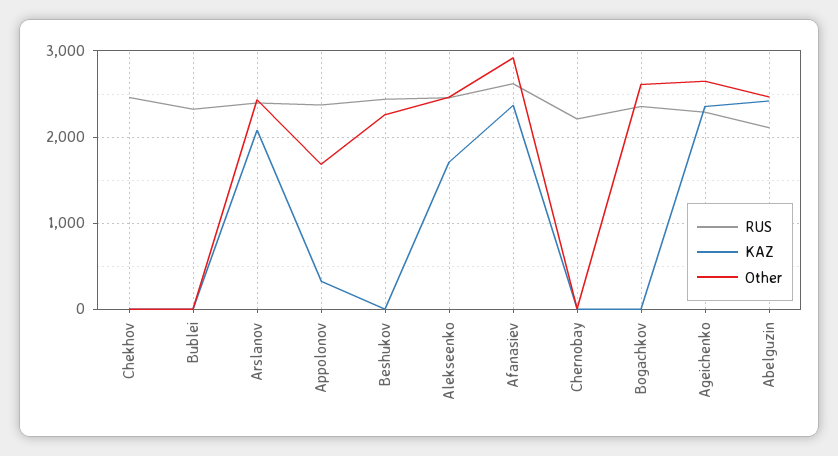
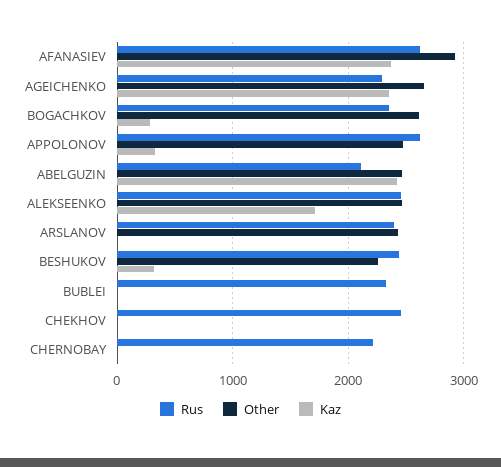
  {
    "RUS": {
      "Chekhov": 2500,
      "Bublei": 2300,
      "Arslanov": 2400,
-     "Appolonov": 2400,
+     "Appolonov": 2600,
      "Beshukov": 2400,
      "Alekseenko": 2500,
      "Afanasiev": 2600,
      "Chernobay": 2200,
      "Bogachkov": 2400,
      "Ageichenko": 2300,
      "Abelguzin": 2100
    },
    "KAZ": {
      "Chekhov": 0,
      "Bublei": 0,
-     "Arslanov": 2100,
+     "Arslanov": 0,
      "Appolonov": 300,
-     "Beshukov": 0,
+     "Beshukov": 300,
      "Alekseenko": 1700,
      "Afanasiev": 2400,
      "Chernobay": 0,
-     "Bogachkov": 0,
+     "Bogachkov": 300,
      "Ageichenko": 2400,
      "Abelguzin": 2400
    },
    "Other": {
      "Chekhov": 0,
      "Bublei": 0,
      "Arslanov": 2400,
-     "Appolonov": 1700,
+     "Appolonov": 2500,
      "Beshukov": 2300,
      "Alekseenko": 2500,
      "Afanasiev": 2900,
      "Chernobay": 0,
      "Bogachkov": 2600,
      "Ageichenko": 2700,
      "Abelguzin": 2500
    }
  }

